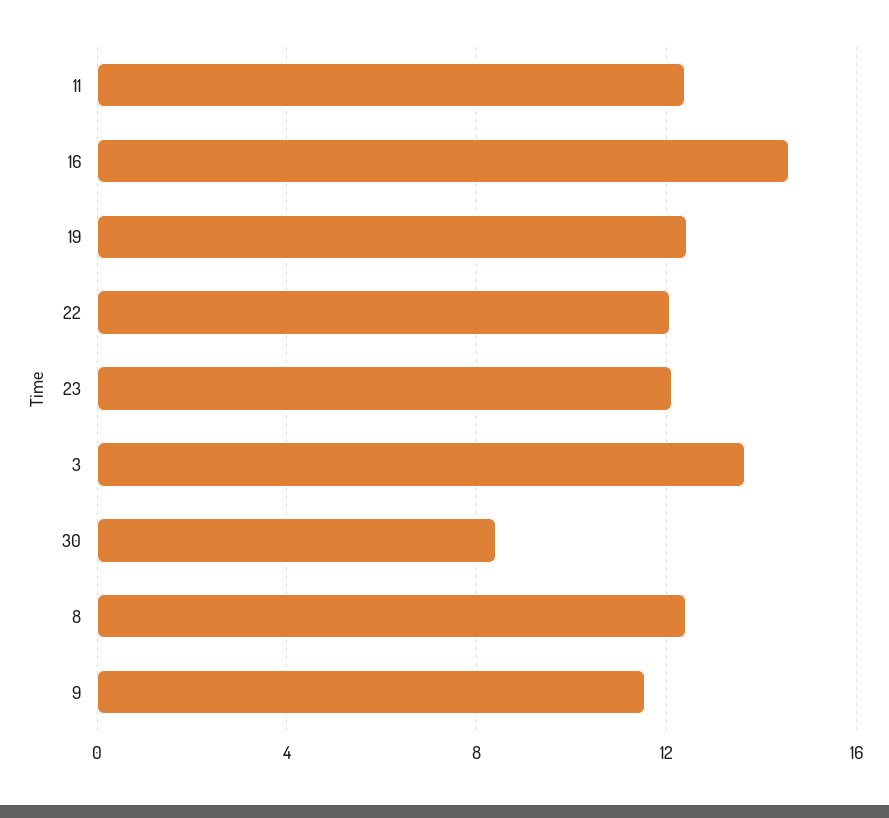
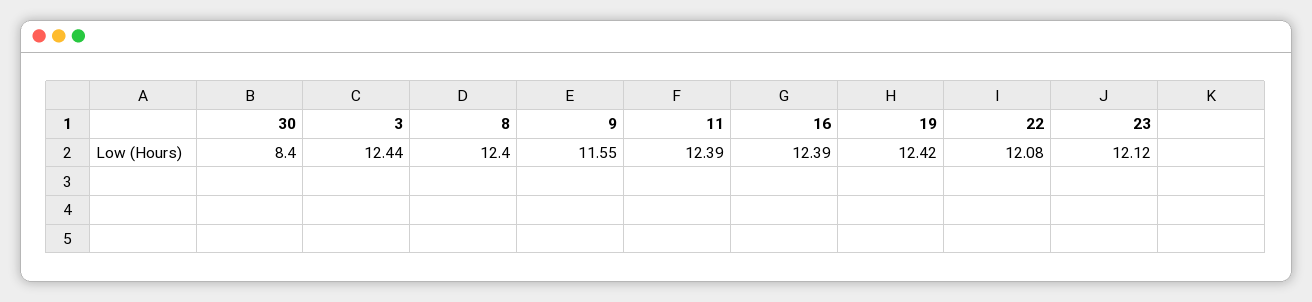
  {
    "11": 12.39,
-   "16": 14.5,
+   "16": 12.39,
    "19": 12.42,
    "22": 12.08,
    "23": 12.12,
-   "3": 13.5,
+   "3": 12.44,
    "30": 8.4,
    "8": 12.4,
    "9": 11.55
  }

